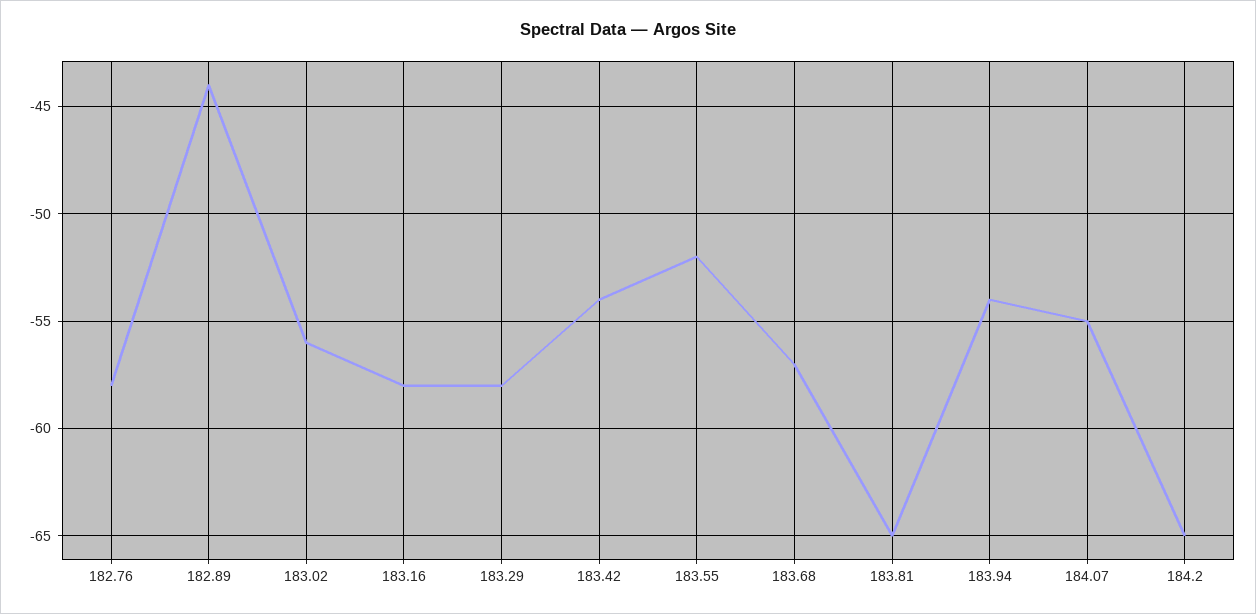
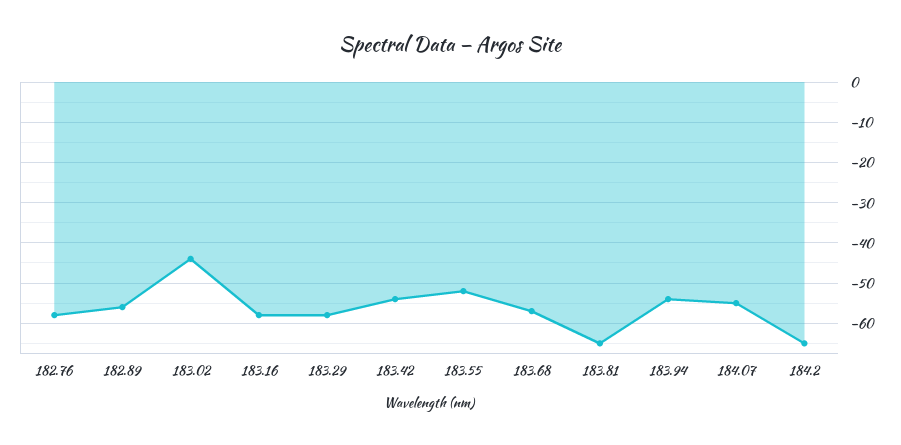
  {
    "182.76": -58,
-   "182.89": -44,
+   "182.89": -55,
-   "183.02": -56,
+   "183.02": -45,
    "183.16": -58,
    "183.29": -58,
    "183.42": -54,
    "183.55": -52,
    "183.68": -57,
    "183.81": -65,
    "183.94": -54,
    "184.07": -55,
    "184.2": -65
  }

